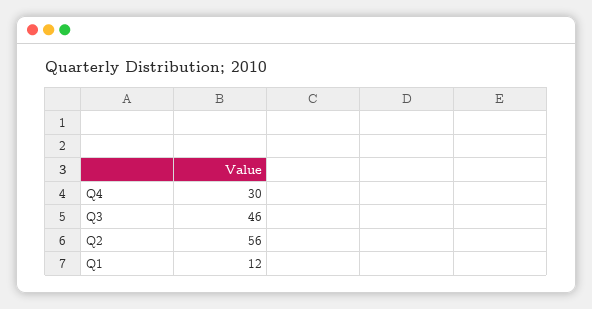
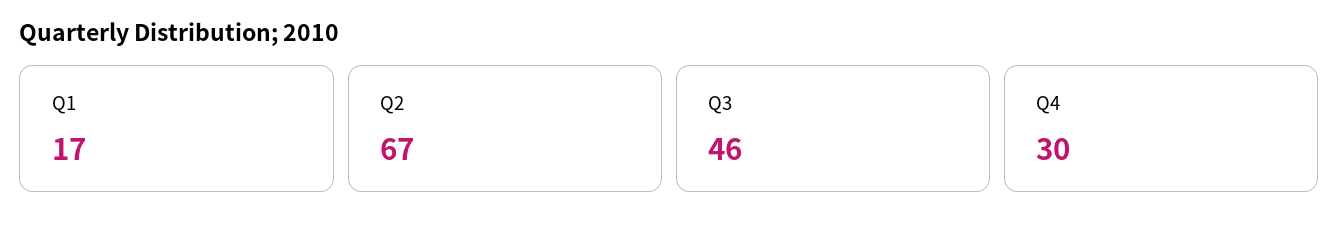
  {
    "Q4": 30,
    "Q3": 46,
-   "Q2": 56,
+   "Q2": 67,
-   "Q1": 12
+   "Q1": 17
  }

